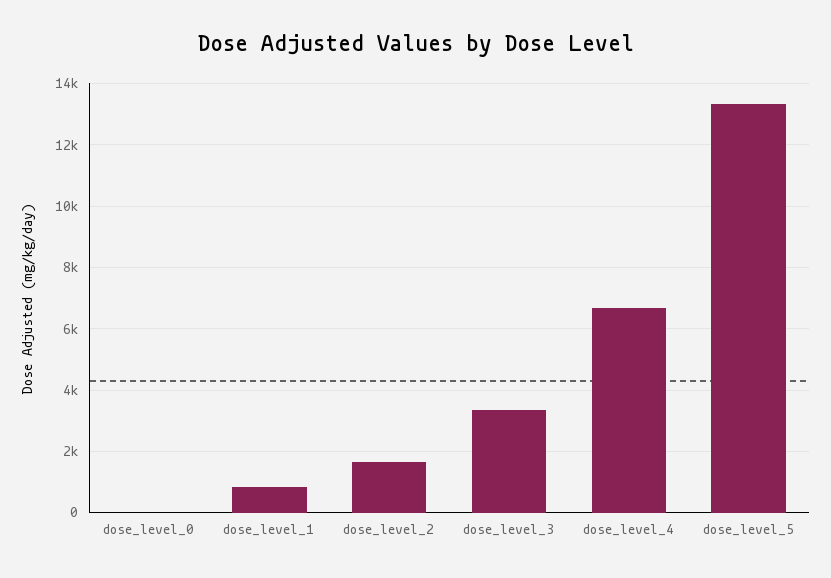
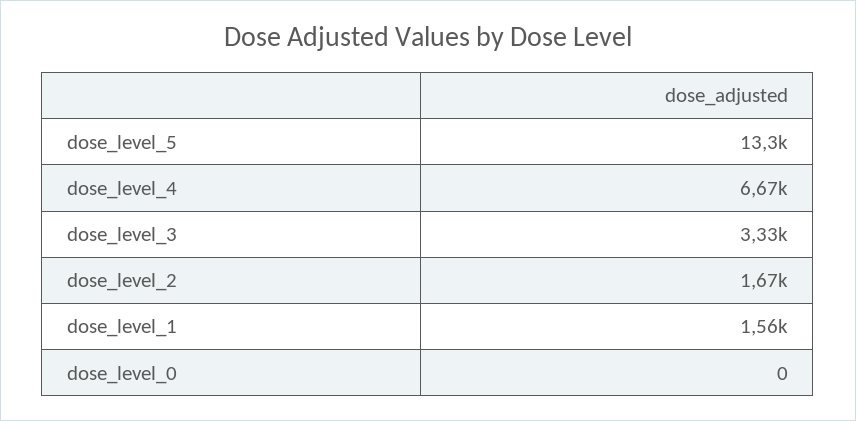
  {
    "dose_level_0": 0,
-   "dose_level_1": 800,
+   "dose_level_1": 1560,
    "dose_level_2": 1670,
    "dose_level_3": 3330,
    "dose_level_4": 6670,
    "dose_level_5": 13300
  }

